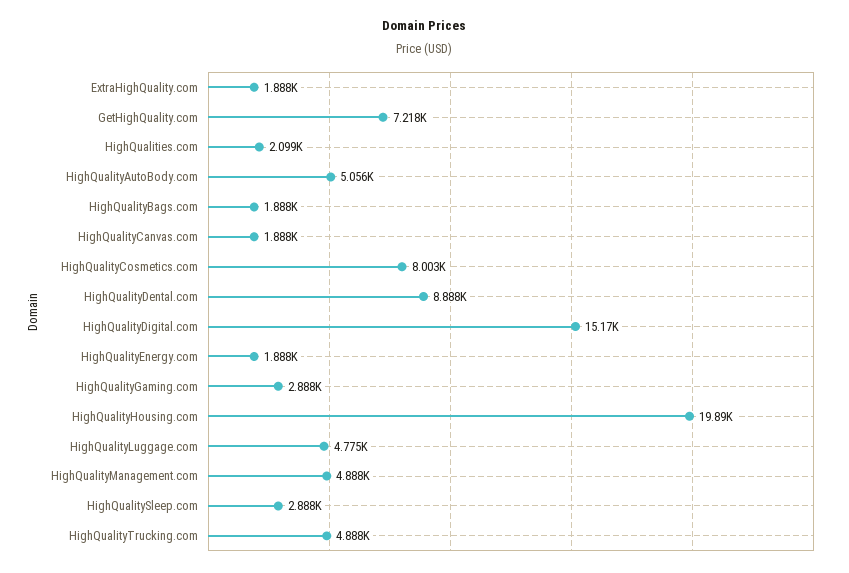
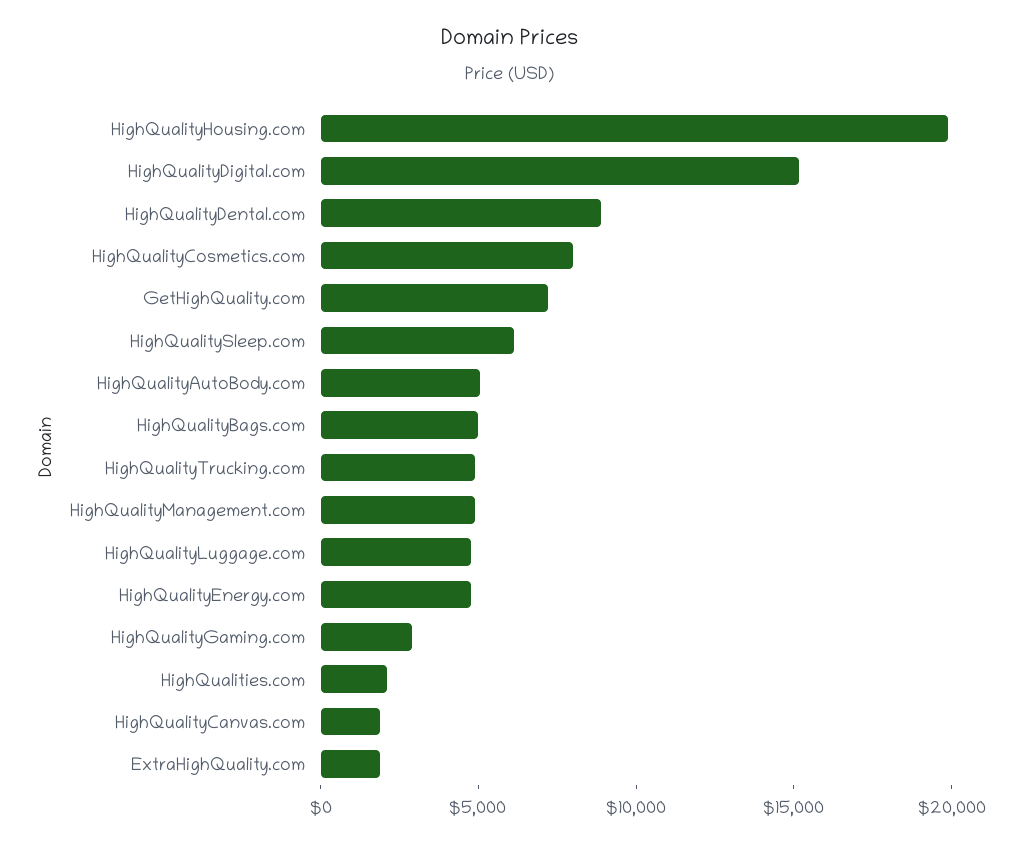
  {
    "ExtraHighQuality.com": 1888,
    "GetHighQuality.com": 7218,
    "HighQualities.com": 2099,
    "HighQualityAutoBody.com": 5056,
-   "HighQualityBags.com": 1888,
+   "HighQualityBags.com": 5000,
    "HighQualityCanvas.com": 1888,
    "HighQualityCosmetics.com": 8003,
    "HighQualityDental.com": 8888,
    "HighQualityDigital.com": 15170,
-   "HighQualityEnergy.com": 1888,
+   "HighQualityEnergy.com": 5000,
    "HighQualityGaming.com": 2888,
    "HighQualityHousing.com": 19890,
    "HighQualityLuggage.com": 4775,
    "HighQualityManagement.com": 4888,
-   "HighQualitySleep.com": 2888,
+   "HighQualitySleep.com": 6000,
    "HighQualityTrucking.com": 4888
  }

